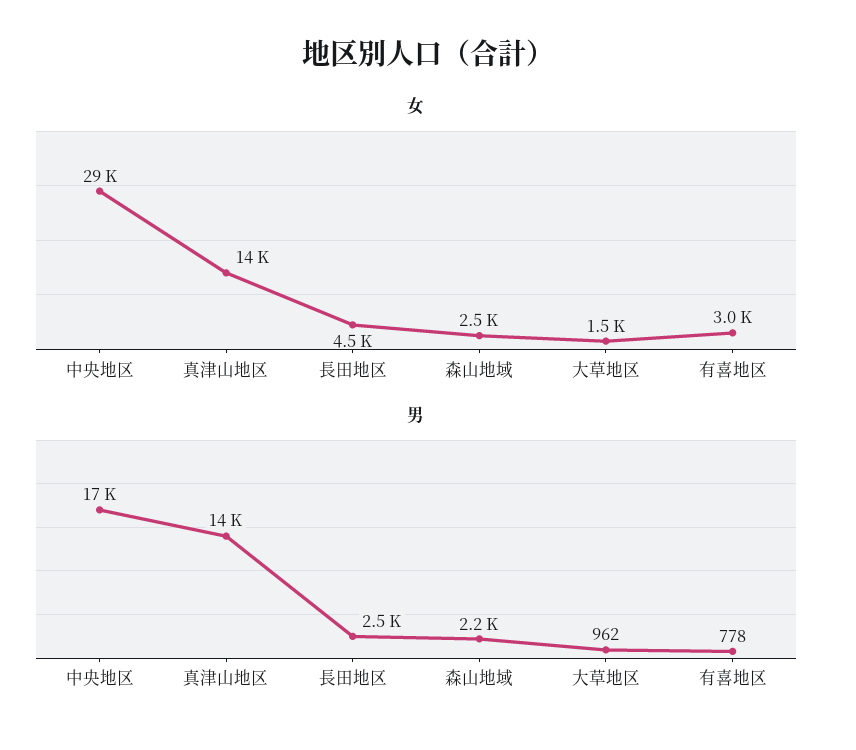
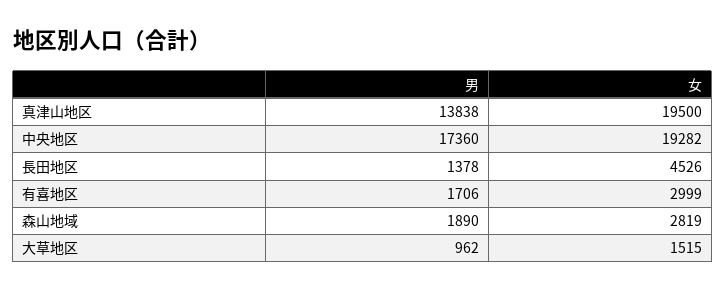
  {
    "女": {
-     "中央地区": 29000,
+     "中央地区": 19282,
-     "真津山地区": 14000,
+     "真津山地区": 19500,
      "長田地区": 4526,
-     "森山地域": 2500,
+     "森山地域": 2819,
      "大草地区": 1515,
      "有喜地区": 2999
    },
    "男": {
      "中央地区": 17360,
      "真津山地区": 13838,
-     "長田地区": 2500,
+     "長田地区": 1378,
-     "森山地域": 2200,
+     "森山地域": 1890,
      "大草地区": 962,
-     "有喜地区": 778
+     "有喜地区": 1706
    }
  }

